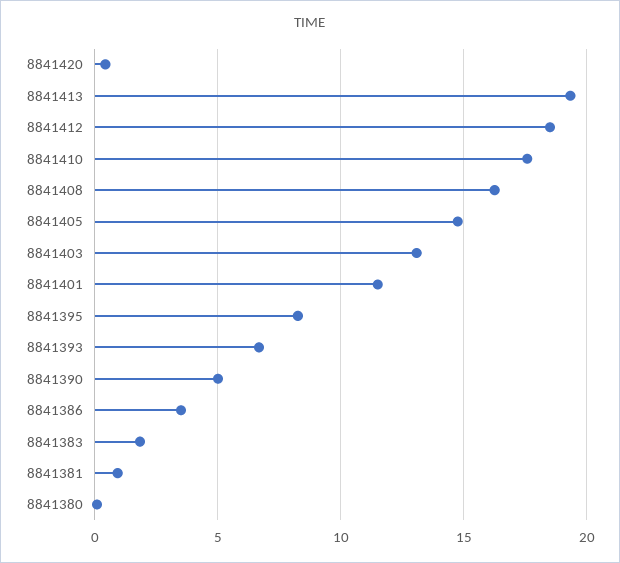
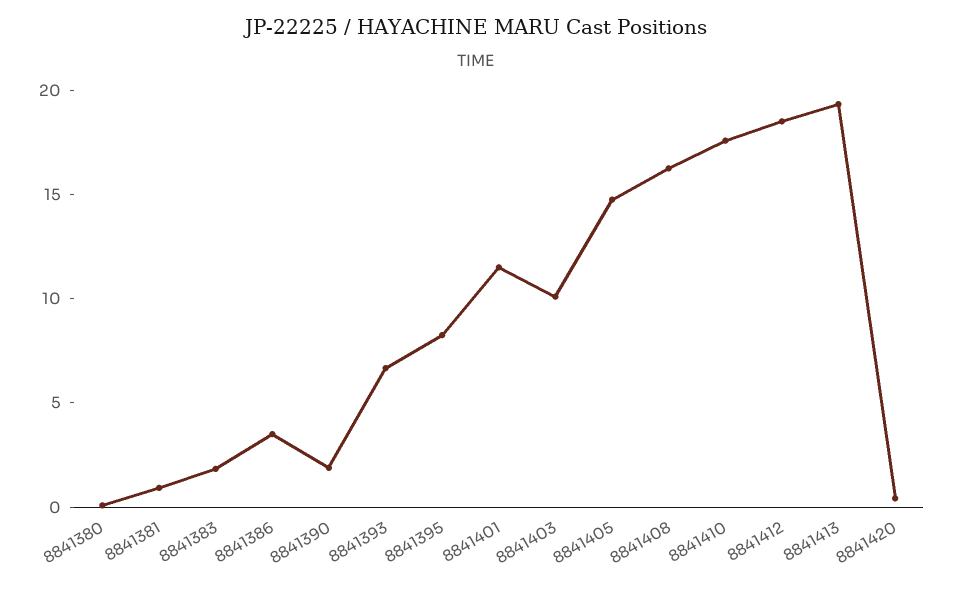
  {
    "8841420": 0.5,
    "8841413": 19.5,
    "8841412": 18.5,
    "8841410": 17.5,
    "8841408": 16.5,
    "8841405": 15,
-   "8841403": 13,
+   "8841403": 10,
    "8841401": 11.5,
    "8841395": 8.5,
    "8841393": 6.5,
-   "8841390": 5,
+   "8841390": 2,
    "8841386": 3.5,
    "8841383": 2,
    "8841381": 1,
    "8841380": 0
  }

